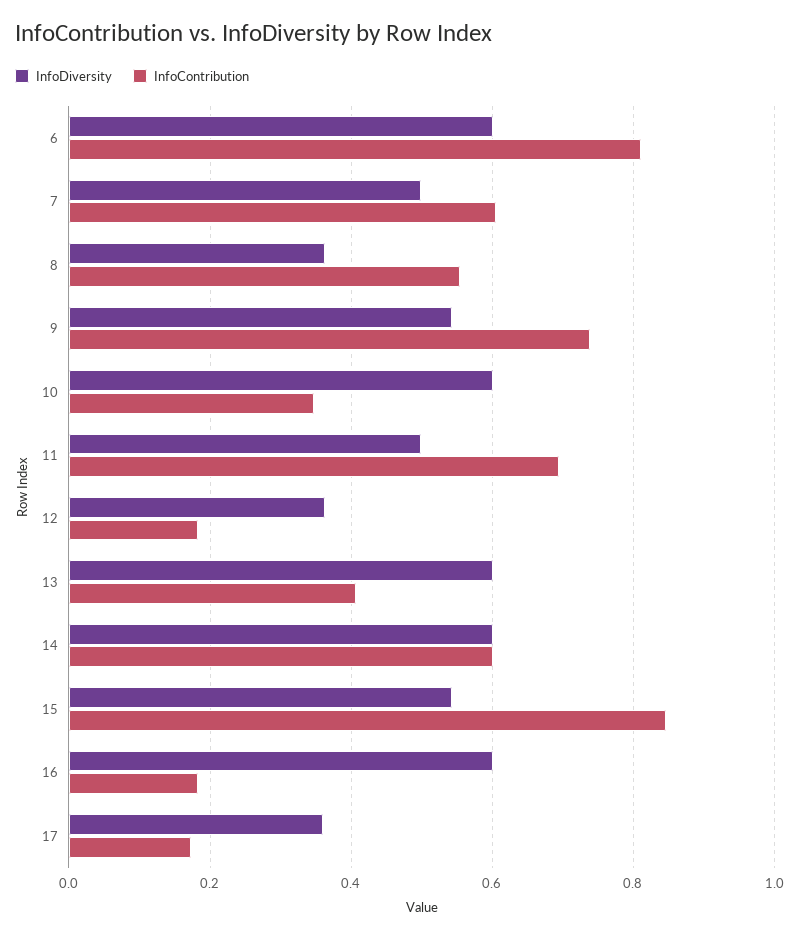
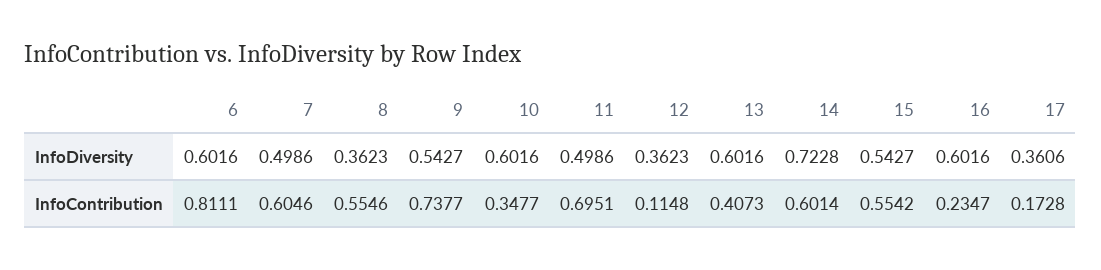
  {
    "InfoDiversity": {
      "6": 0.6016,
      "7": 0.4986,
      "8": 0.3623,
      "9": 0.5427,
      "10": 0.6016,
      "11": 0.4986,
      "12": 0.3623,
      "13": 0.6016,
-     "14": 0.6,
+     "14": 0.7228,
      "15": 0.5427,
      "16": 0.6016,
      "17": 0.3606
    },
    "InfoContribution": {
      "6": 0.8111,
      "7": 0.6046,
      "8": 0.5546,
      "9": 0.7377,
      "10": 0.3477,
      "11": 0.6951,
-     "12": 0.18,
+     "12": 0.1148,
      "13": 0.4073,
      "14": 0.6014,
-     "15": 0.84,
+     "15": 0.5542,
-     "16": 0.18,
+     "16": 0.2347,
      "17": 0.1728
    }
  }

